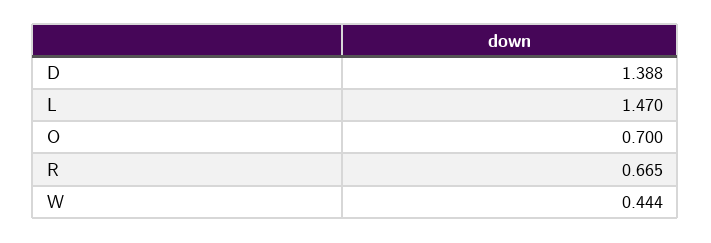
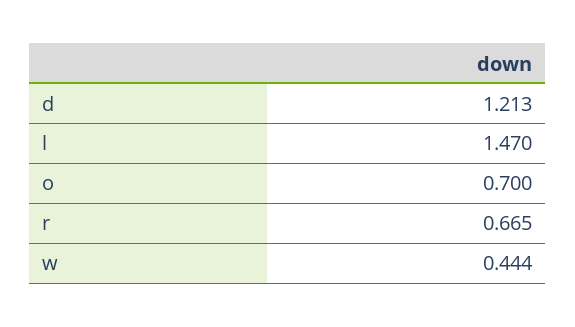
  {
-   "D": 1.388,
+   "D": 1.213,
    "L": 1.47,
    "O": 0.7,
    "R": 0.665,
    "W": 0.444
  }

